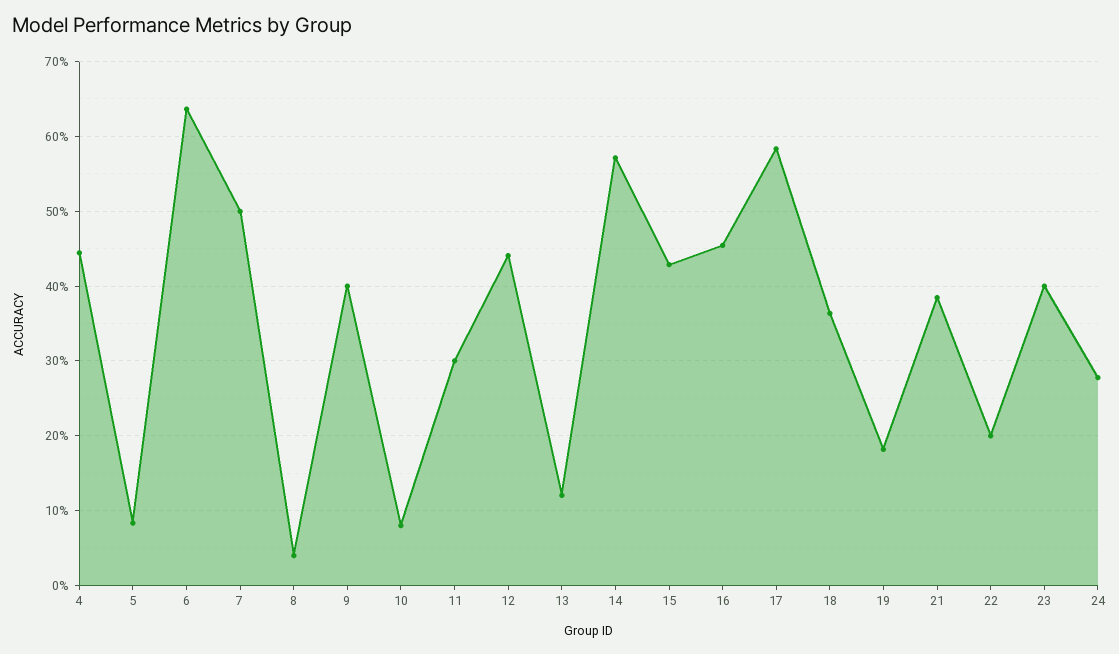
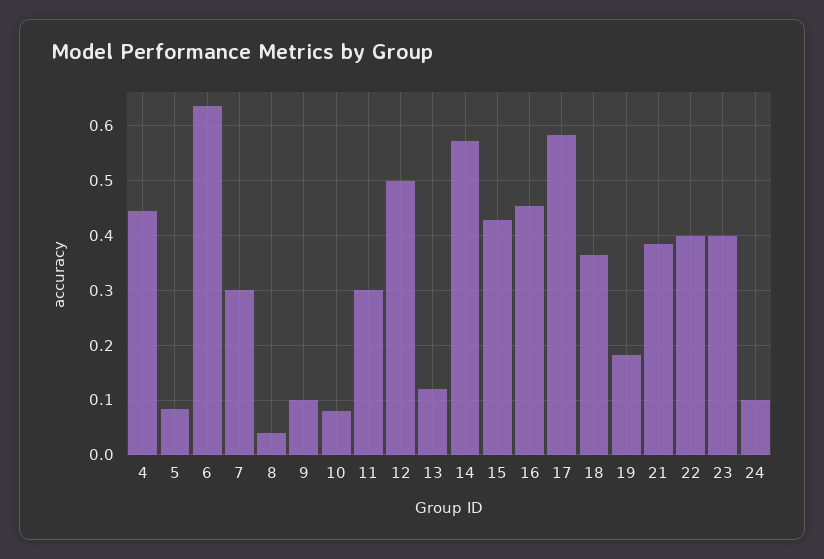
  {
    "4": 0.44,
    "5": 0.08,
    "6": 0.64,
-   "7": 0.5,
+   "7": 0.3,
    "8": 0.04,
-   "9": 0.4,
+   "9": 0.1,
    "10": 0.08,
    "11": 0.3,
-   "12": 0.44,
+   "12": 0.5,
    "13": 0.12,
    "14": 0.57,
    "15": 0.43,
    "16": 0.45,
    "17": 0.58,
    "18": 0.36,
    "19": 0.18,
    "21": 0.38,
-   "22": 0.2,
+   "22": 0.4,
    "23": 0.4,
-   "24": 0.28
+   "24": 0.1
  }

